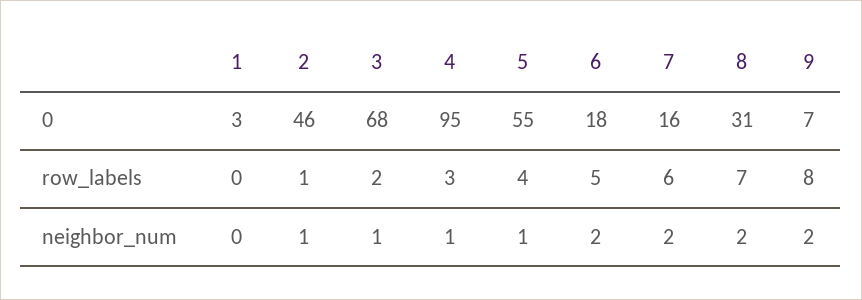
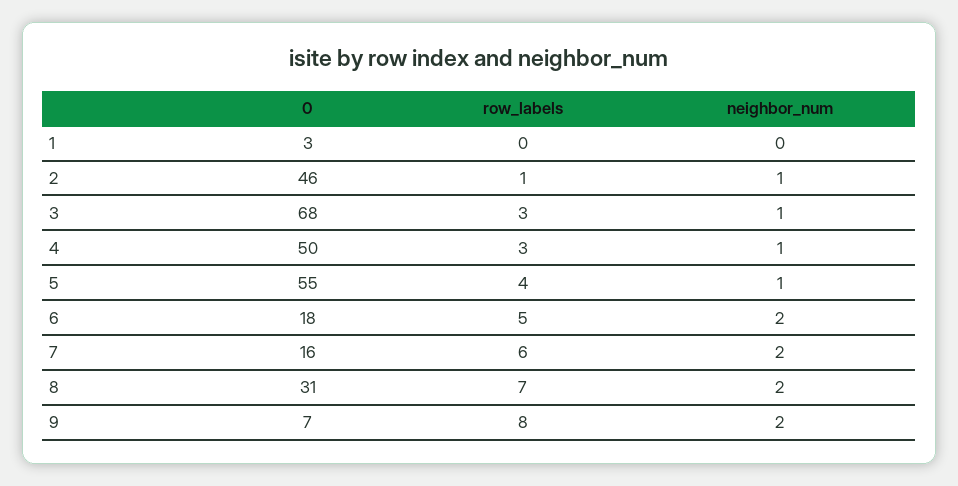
  {
    "1": {
      "0": 3,
      "row_labels": 0,
      "neighbor_num": 0
    },
    "2": {
      "0": 46,
      "row_labels": 1,
      "neighbor_num": 1
    },
    "3": {
      "0": 68,
-     "row_labels": 2,
+     "row_labels": 3,
      "neighbor_num": 1
    },
    "4": {
-     "0": 95,
+     "0": 50,
      "row_labels": 3,
      "neighbor_num": 1
    },
    "5": {
      "0": 55,
      "row_labels": 4,
      "neighbor_num": 1
    },
    "6": {
      "0": 18,
      "row_labels": 5,
      "neighbor_num": 2
    },
    "7": {
      "0": 16,
      "row_labels": 6,
      "neighbor_num": 2
    },
    "8": {
      "0": 31,
      "row_labels": 7,
      "neighbor_num": 2
    },
    "9": {
      "0": 7,
      "row_labels": 8,
      "neighbor_num": 2
    }
  }

